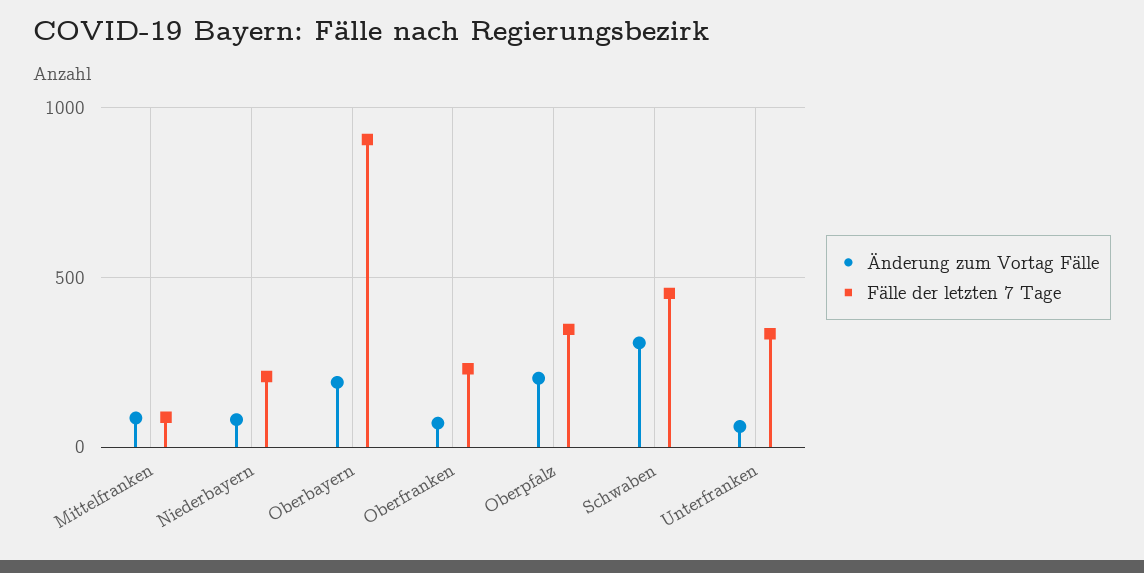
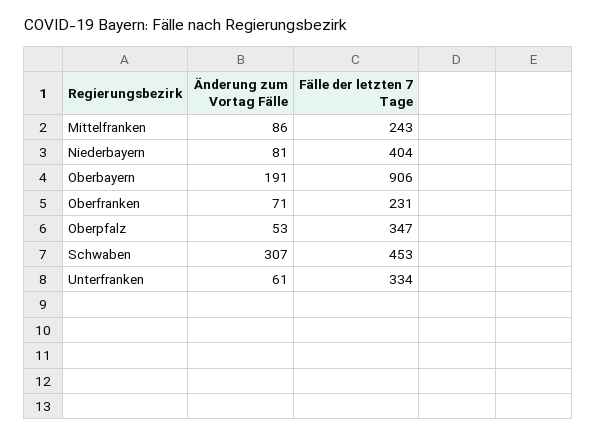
  {
    "Änderung zum Vortag Fälle": {
      "Mittelfranken": 86,
      "Niederbayern": 81,
      "Oberbayern": 191,
      "Oberfranken": 71,
-     "Oberpfalz": 200,
+     "Oberpfalz": 53,
      "Schwaben": 307,
      "Unterfranken": 61
    },
    "Fälle der letzten 7 Tage": {
-     "Mittelfranken": 100,
+     "Mittelfranken": 243,
-     "Niederbayern": 200,
+     "Niederbayern": 404,
      "Oberbayern": 906,
      "Oberfranken": 231,
      "Oberpfalz": 347,
      "Schwaben": 453,
      "Unterfranken": 334
    }
  }

